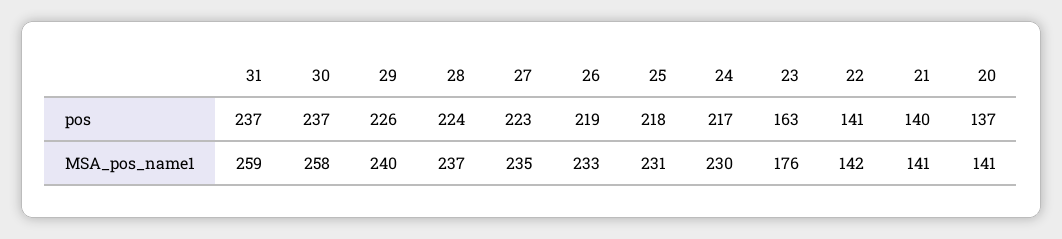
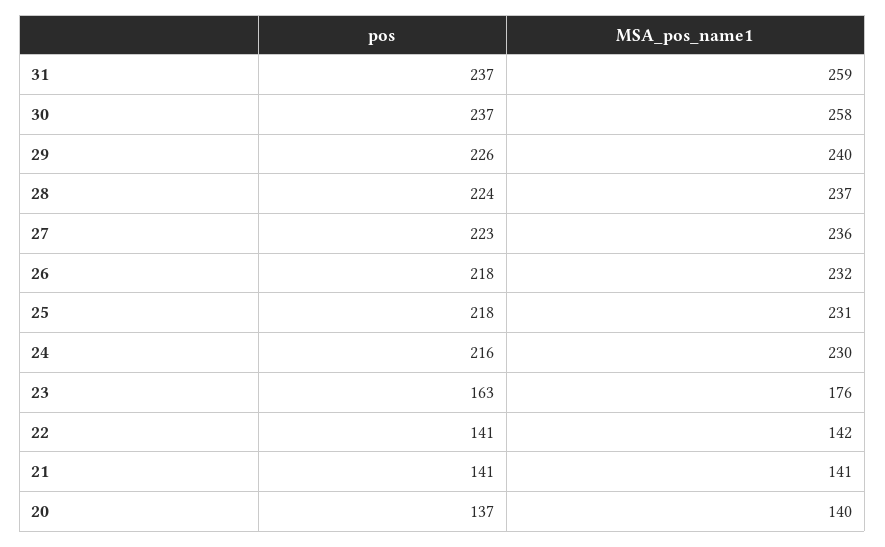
  {
    "31": {
      "pos": 237,
      "MSA_pos_name1": 259
    },
    "30": {
      "pos": 237,
      "MSA_pos_name1": 258
    },
    "29": {
      "pos": 226,
      "MSA_pos_name1": 240
    },
    "28": {
      "pos": 224,
      "MSA_pos_name1": 237
    },
    "27": {
      "pos": 223,
-     "MSA_pos_name1": 235
+     "MSA_pos_name1": 236
    },
    "26": {
-     "pos": 219,
+     "pos": 218,
-     "MSA_pos_name1": 233
+     "MSA_pos_name1": 232
    },
    "25": {
      "pos": 218,
      "MSA_pos_name1": 231
    },
    "24": {
-     "pos": 217,
+     "pos": 216,
      "MSA_pos_name1": 230
    },
    "23": {
      "pos": 163,
      "MSA_pos_name1": 176
    },
    "22": {
      "pos": 141,
      "MSA_pos_name1": 142
    },
    "21": {
-     "pos": 140,
+     "pos": 141,
      "MSA_pos_name1": 141
    },
    "20": {
      "pos": 137,
-     "MSA_pos_name1": 141
+     "MSA_pos_name1": 140
    }
  }

